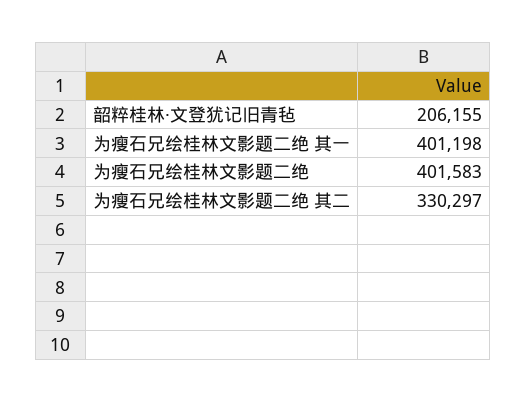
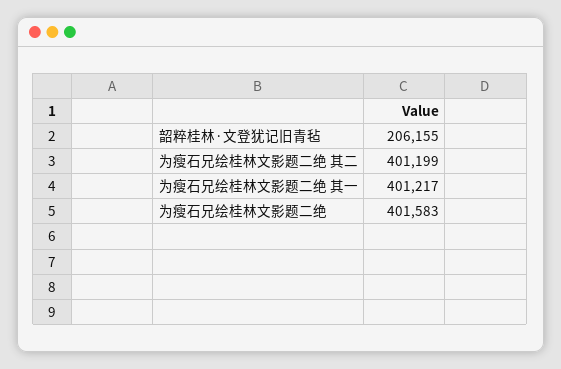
  {
    "韶粹桂林·文登犹记旧青毡": 206155,
-   "为瘦石兄绘桂林文影题二绝 其一": 401198,
+   "为瘦石兄绘桂林文影题二绝 其一": 401217,
    "为瘦石兄绘桂林文影题二绝": 401583,
-   "为瘦石兄绘桂林文影题二绝 其二": 330297
+   "为瘦石兄绘桂林文影题二绝 其二": 401199
  }

